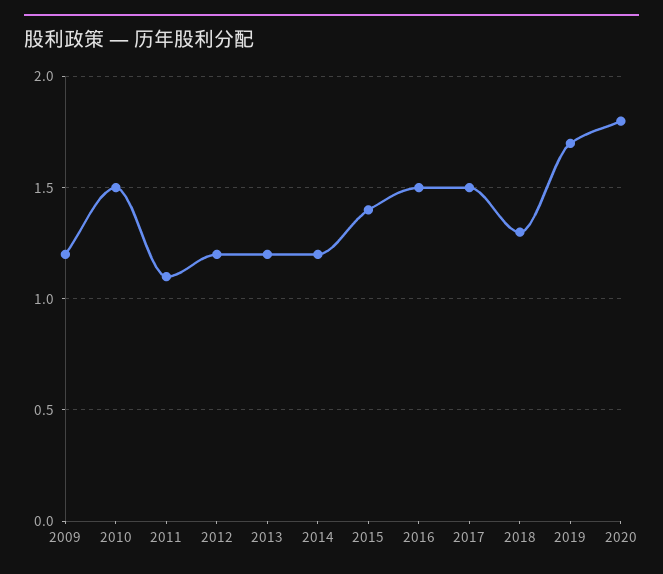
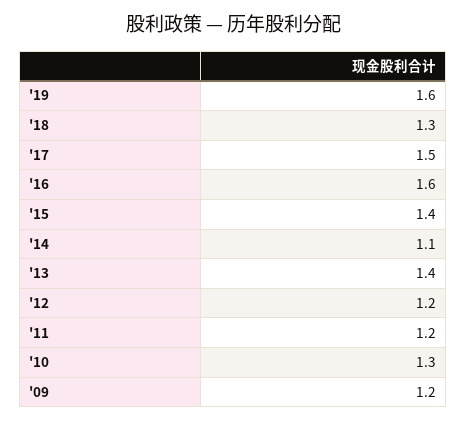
  {
    "2009": 1.2,
-   "2010": 1.5,
+   "2010": 1.3,
-   "2011": 1.1,
+   "2011": 1.2,
    "2012": 1.2,
-   "2013": 1.2,
+   "2013": 1.4,
-   "2014": 1.2,
+   "2014": 1.1,
    "2015": 1.4,
-   "2016": 1.5,
+   "2016": 1.6,
    "2017": 1.5,
    "2018": 1.3,
-   "2019": 1.7,
+   "2019": 1.6
-   "2020": 1.8
  }

